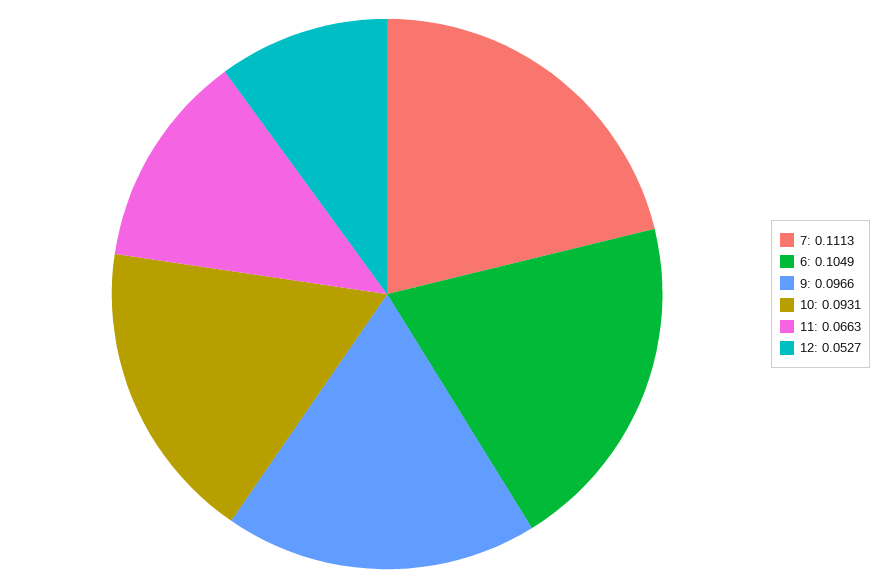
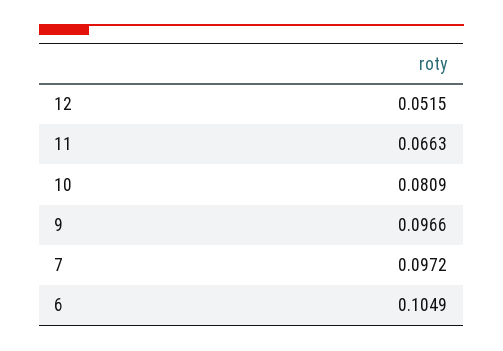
  {
-   "7": 0.1113,
+   "7": 0.0972,
    "6": 0.1049,
    "9": 0.0966,
-   "10": 0.0931,
+   "10": 0.0809,
    "11": 0.0663,
-   "12": 0.0527
+   "12": 0.0515
  }

